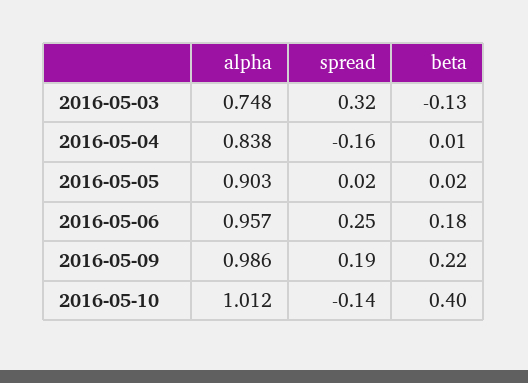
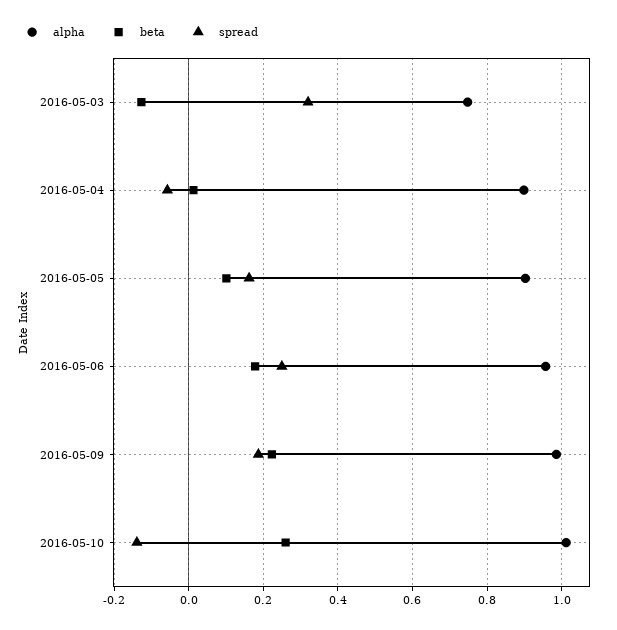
  {
    "alpha": {
      "2016-05-03": 0.748,
-     "2016-05-04": 0.838,
+     "2016-05-04": 0.9,
      "2016-05-05": 0.903,
      "2016-05-06": 0.957,
      "2016-05-09": 0.986,
      "2016-05-10": 1.012
    },
    "spread": {
      "2016-05-03": 0.32,
-     "2016-05-04": -0.16,
+     "2016-05-04": -0.06,
-     "2016-05-05": 0.02,
+     "2016-05-05": 0.16,
      "2016-05-06": 0.25,
      "2016-05-09": 0.19,
      "2016-05-10": -0.14
    },
    "beta": {
      "2016-05-03": -0.13,
      "2016-05-04": 0.01,
-     "2016-05-05": 0.02,
+     "2016-05-05": 0.1,
      "2016-05-06": 0.18,
      "2016-05-09": 0.22,
-     "2016-05-10": 0.4
+     "2016-05-10": 0.26
    }
  }

